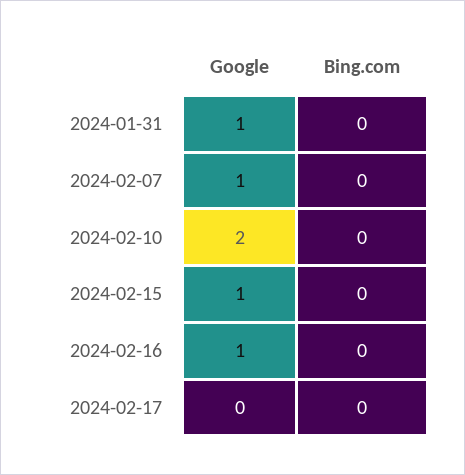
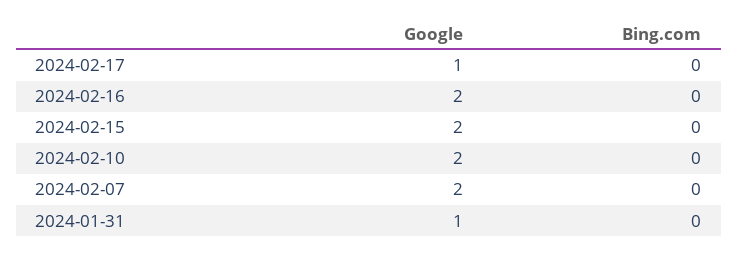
  {
    "Google": {
      "2024-01-31": 1,
-     "2024-02-07": 1,
+     "2024-02-07": 2,
      "2024-02-10": 2,
-     "2024-02-15": 1,
+     "2024-02-15": 2,
-     "2024-02-16": 1,
+     "2024-02-16": 2,
-     "2024-02-17": 0
+     "2024-02-17": 1
    },
    "Bing.com": {
      "2024-01-31": 0,
      "2024-02-07": 0,
      "2024-02-10": 0,
      "2024-02-15": 0,
      "2024-02-16": 0,
      "2024-02-17": 0
    }
  }

